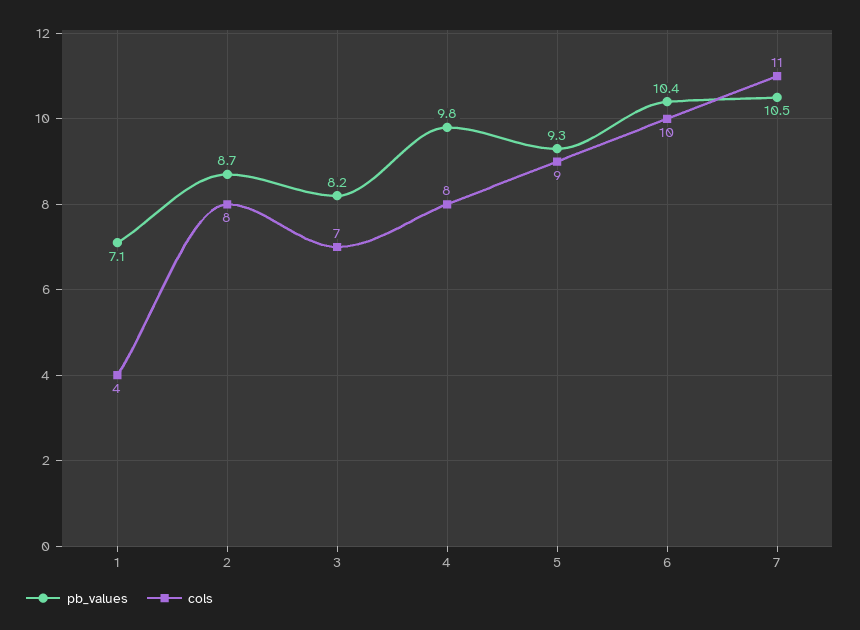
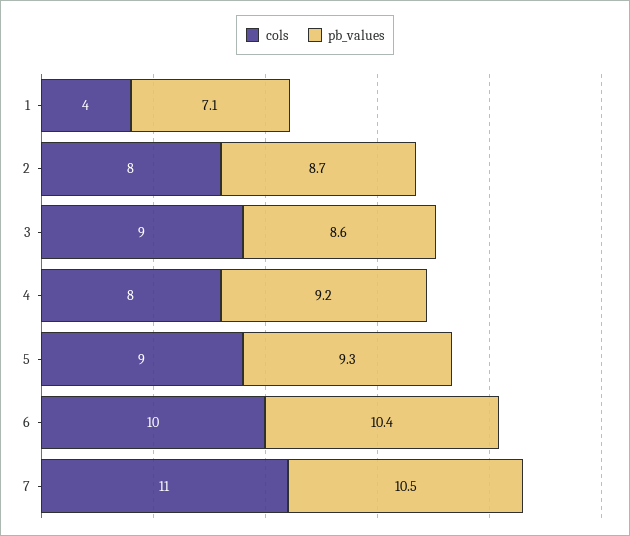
  {
    "pb_values": {
      "1": 7.1,
      "2": 8.7,
-     "3": 8.2,
+     "3": 8.6,
-     "4": 9.8,
+     "4": 9.2,
      "5": 9.3,
      "6": 10.4,
      "7": 10.5
    },
    "cols": {
      "1": 4,
      "2": 8,
-     "3": 7,
+     "3": 9,
      "4": 8,
      "5": 9,
      "6": 10,
      "7": 11
    }
  }

